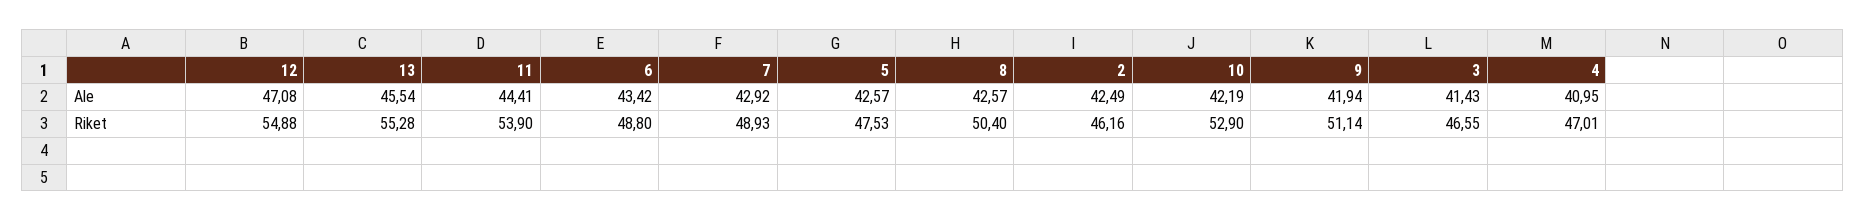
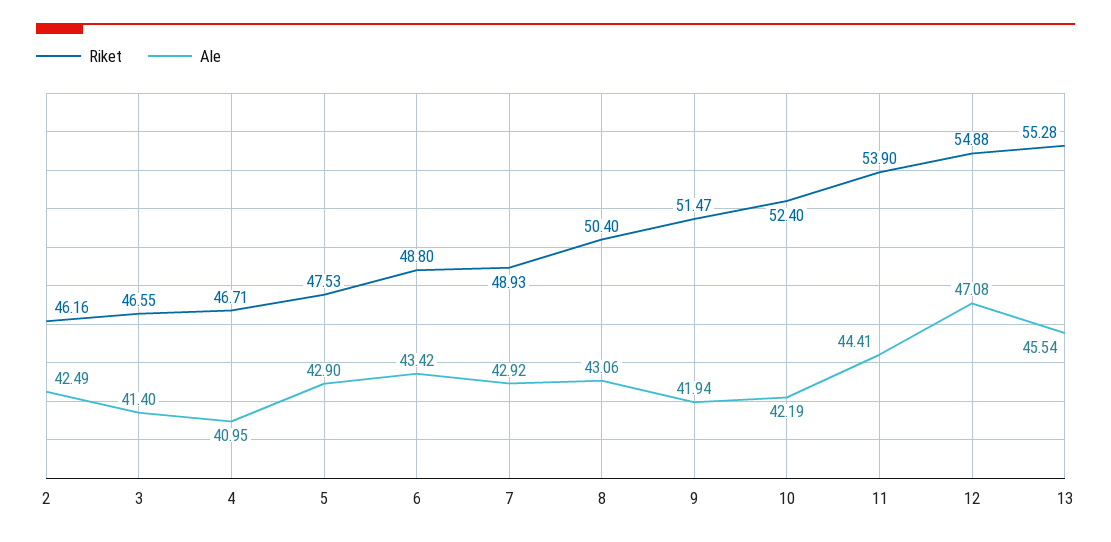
  {
    "Ale": {
      "12": 47.08,
      "13": 45.54,
      "11": 44.41,
      "6": 43.42,
      "7": 42.92,
-     "5": 42.57,
+     "5": 42.9,
-     "8": 42.57,
+     "8": 43.06,
      "2": 42.49,
      "10": 42.19,
      "9": 41.94,
-     "3": 41.43,
+     "3": 41.4,
      "4": 40.95
    },
    "Riket": {
      "12": 54.88,
      "13": 55.28,
      "11": 53.9,
      "6": 48.8,
      "7": 48.93,
      "5": 47.53,
      "8": 50.4,
      "2": 46.16,
-     "10": 52.9,
+     "10": 52.4,
-     "9": 51.14,
+     "9": 51.47,
      "3": 46.55,
-     "4": 47.01
+     "4": 46.71
    }
  }

